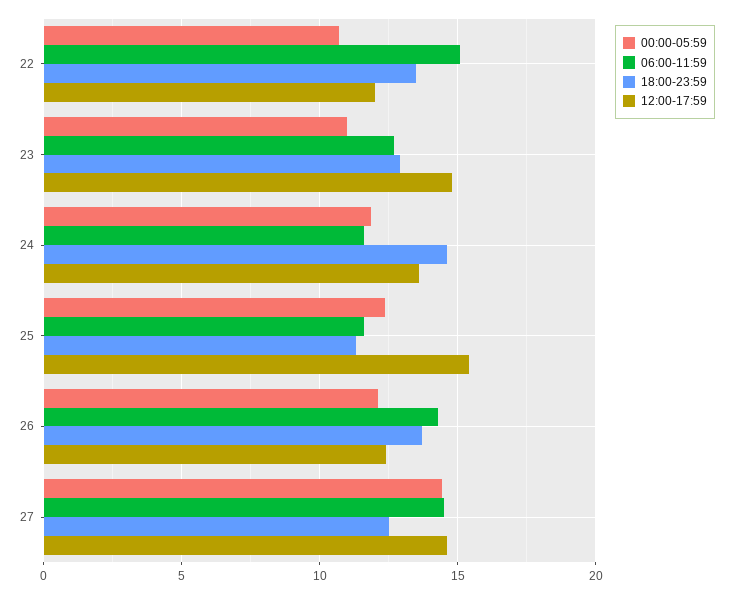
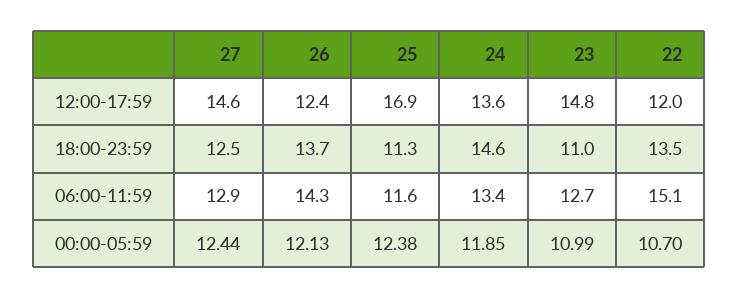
  {
    "00:00-05:59": {
      "22": 10.7,
      "23": 10.99,
      "24": 11.85,
      "25": 12.38,
      "26": 12.13,
-     "27": 14.5
+     "27": 12.44
    },
    "06:00-11:59": {
      "22": 15.1,
      "23": 12.7,
-     "24": 11.5,
+     "24": 13.4,
      "25": 11.6,
      "26": 14.3,
-     "27": 14.5
+     "27": 12.9
    },
    "18:00-23:59": {
      "22": 13.5,
-     "23": 13,
+     "23": 11,
      "24": 14.6,
      "25": 11.3,
      "26": 13.7,
      "27": 12.5
    },
    "12:00-17:59": {
      "22": 12,
      "23": 14.8,
      "24": 13.6,
-     "25": 15.5,
+     "25": 16.9,
      "26": 12.4,
      "27": 14.6
    }
  }

